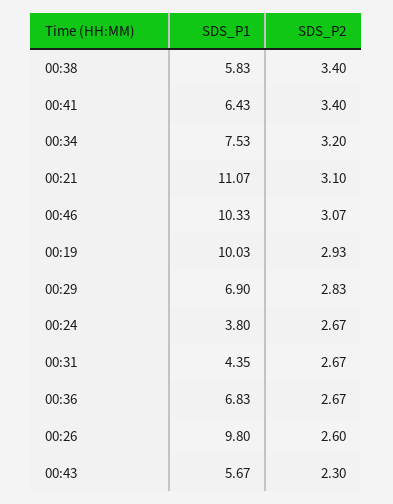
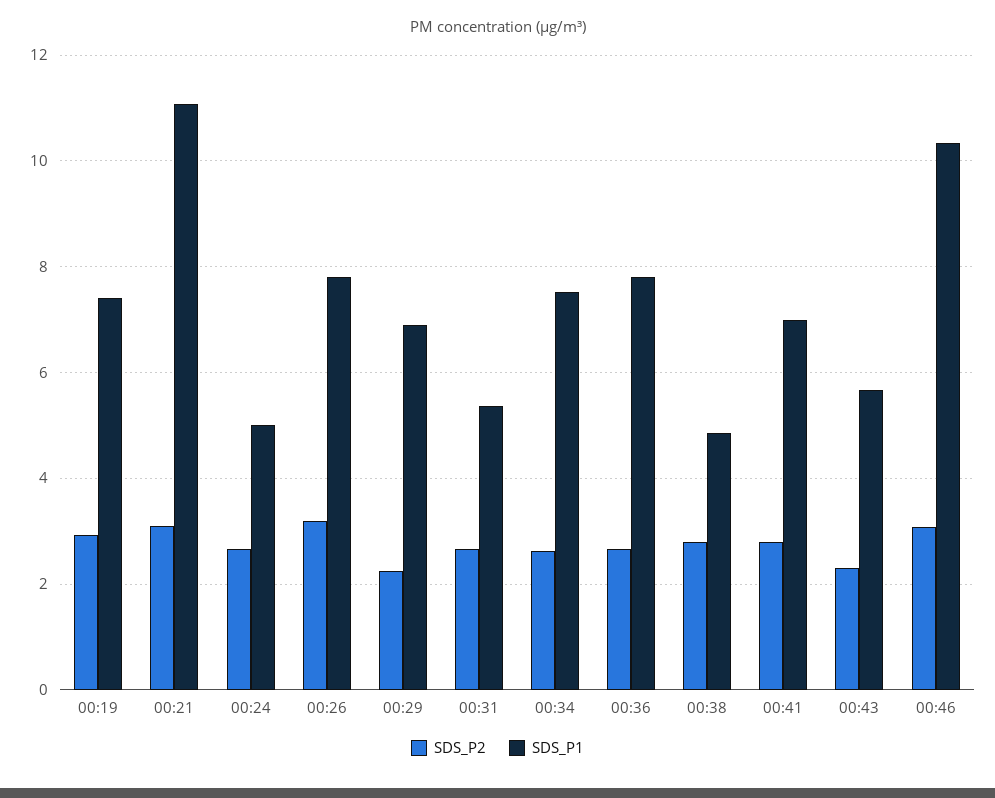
  {
    "SDS_P1": {
-     "00:38": 5.83,
+     "00:38": 4.8,
-     "00:41": 6.43,
+     "00:41": 7,
      "00:34": 7.53,
      "00:21": 11.07,
      "00:46": 10.33,
-     "00:19": 10.03,
+     "00:19": 7.4,
      "00:29": 6.9,
-     "00:24": 3.8,
+     "00:24": 5,
-     "00:31": 4.35,
+     "00:31": 5.4,
-     "00:36": 6.83,
+     "00:36": 7.8,
-     "00:26": 9.8,
+     "00:26": 7.8,
      "00:43": 5.67
    },
    "SDS_P2": {
-     "00:38": 3.4,
+     "00:38": 2.8,
-     "00:41": 3.4,
+     "00:41": 2.8,
-     "00:34": 3.2,
+     "00:34": 2.6,
      "00:21": 3.1,
      "00:46": 3.07,
      "00:19": 2.93,
-     "00:29": 2.83,
+     "00:29": 2.2,
      "00:24": 2.67,
      "00:31": 2.67,
      "00:36": 2.67,
-     "00:26": 2.6,
+     "00:26": 3.2,
      "00:43": 2.3
    }
  }

